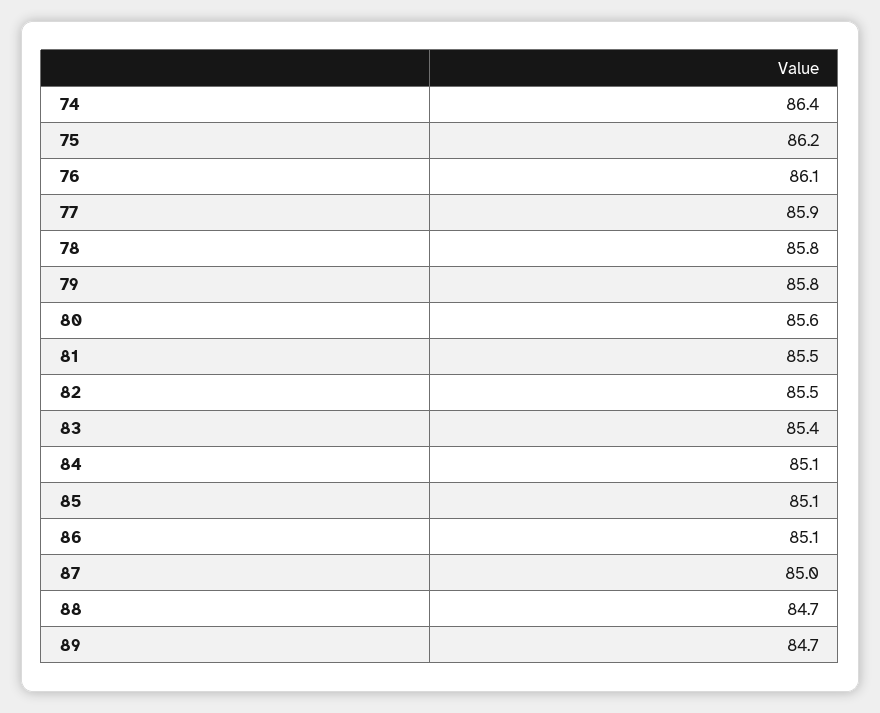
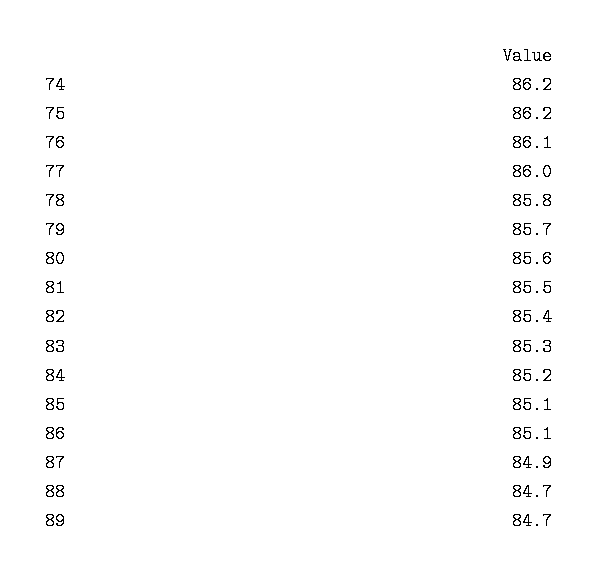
  {
-   "74": 86.4,
+   "74": 86.2,
    "75": 86.2,
    "76": 86.1,
-   "77": 85.9,
+   "77": 86,
    "78": 85.8,
-   "79": 85.8,
+   "79": 85.7,
    "80": 85.6,
    "81": 85.5,
-   "82": 85.5,
+   "82": 85.4,
-   "83": 85.4,
+   "83": 85.3,
-   "84": 85.1,
+   "84": 85.2,
    "85": 85.1,
    "86": 85.1,
-   "87": 85,
+   "87": 84.9,
    "88": 84.7,
    "89": 84.7
  }

